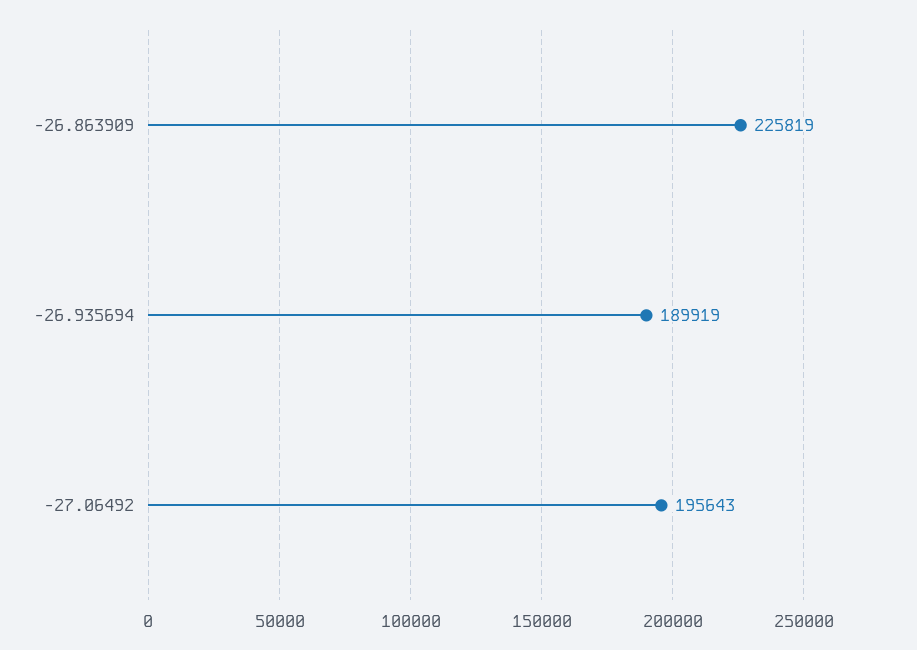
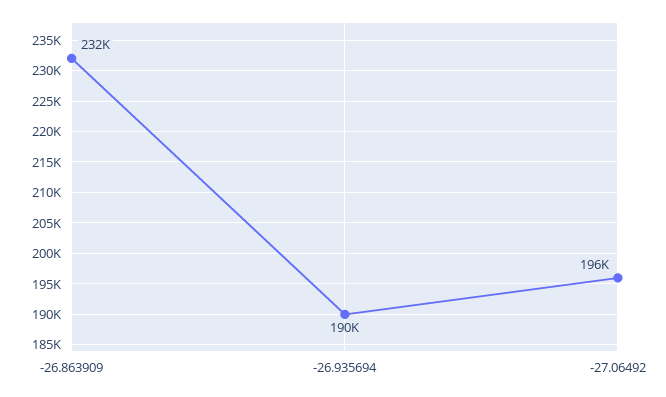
  {
-   "-26.863909": 225819,
+   "-26.863909": 232000,
    "-26.935694": 189919,
    "-27.06492": 195643
  }

